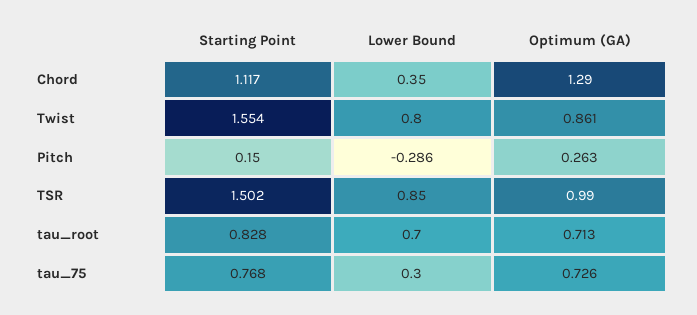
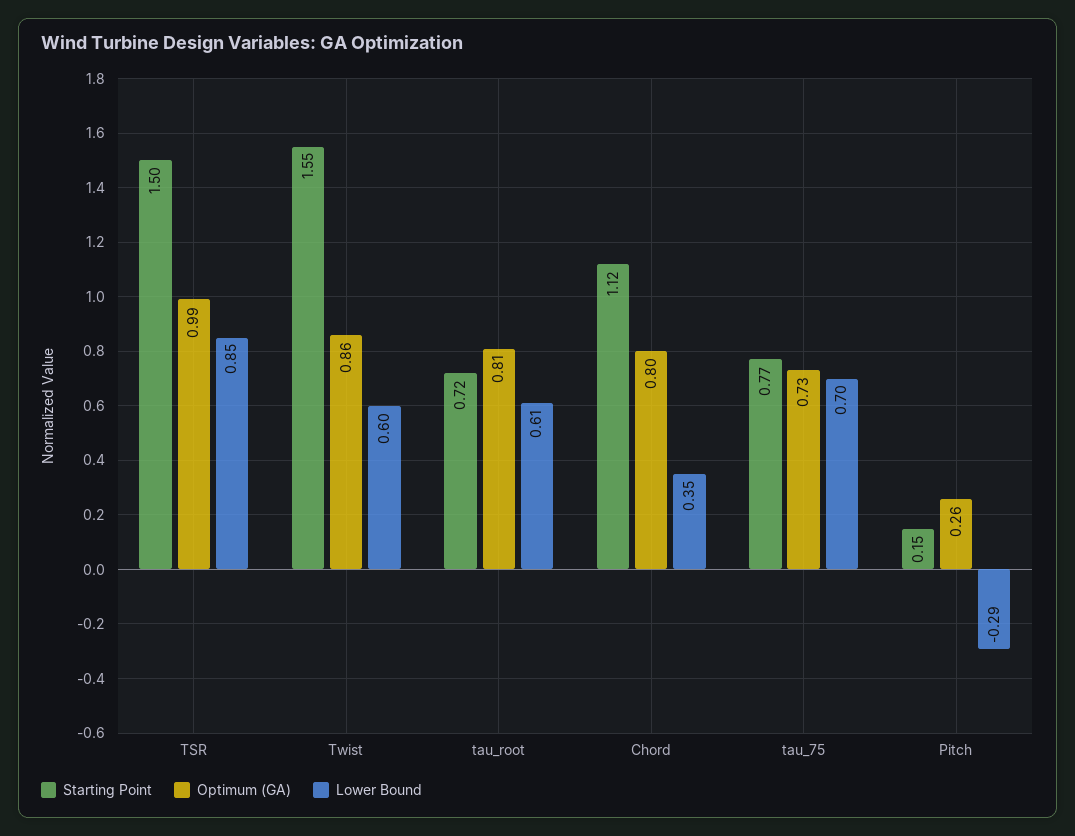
  {
    "Starting Point": {
      "Chord": 1.117,
      "Twist": 1.554,
      "Pitch": 0.15,
      "TSR": 1.502,
-     "tau_root": 0.828,
+     "tau_root": 0.72,
      "tau_75": 0.768
    },
    "Lower Bound": {
      "Chord": 0.35,
-     "Twist": 0.8,
+     "Twist": 0.6,
      "Pitch": -0.286,
      "TSR": 0.85,
-     "tau_root": 0.7,
+     "tau_root": 0.61,
-     "tau_75": 0.3
+     "tau_75": 0.7
    },
    "Optimum (GA)": {
-     "Chord": 1.29,
+     "Chord": 0.8,
      "Twist": 0.861,
      "Pitch": 0.263,
      "TSR": 0.99,
-     "tau_root": 0.713,
+     "tau_root": 0.81,
      "tau_75": 0.726
    }
  }

